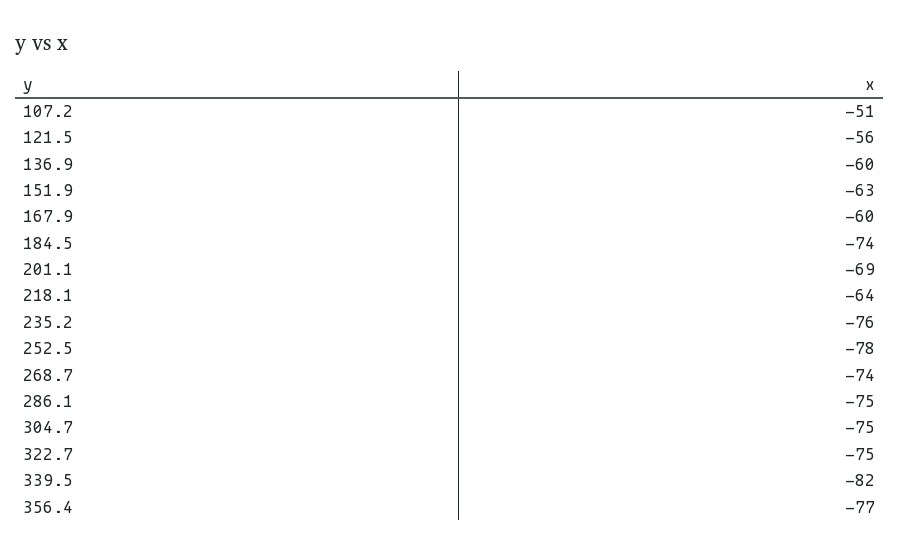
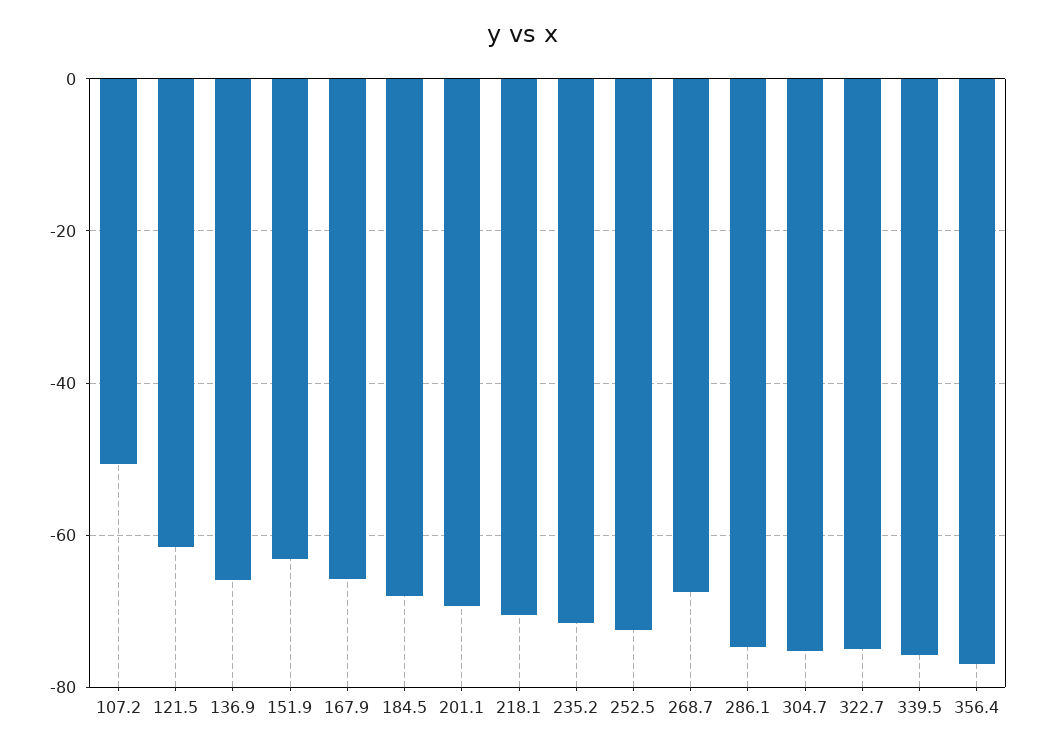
  {
    "107.2": -51,
-   "121.5": -56,
+   "121.5": -62,
-   "136.9": -60,
+   "136.9": -66,
    "151.9": -63,
-   "167.9": -60,
+   "167.9": -66,
-   "184.5": -74,
+   "184.5": -68,
    "201.1": -69,
-   "218.1": -64,
+   "218.1": -70,
-   "235.2": -76,
+   "235.2": -72,
-   "252.5": -78,
+   "252.5": -72,
-   "268.7": -74,
+   "268.7": -68,
    "286.1": -75,
    "304.7": -75,
    "322.7": -75,
-   "339.5": -82,
+   "339.5": -76,
    "356.4": -77
  }

